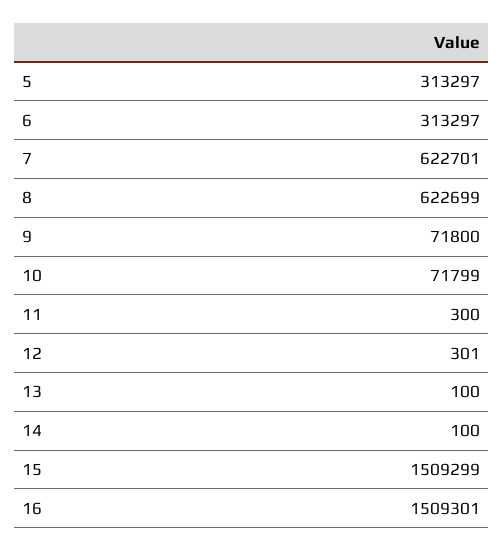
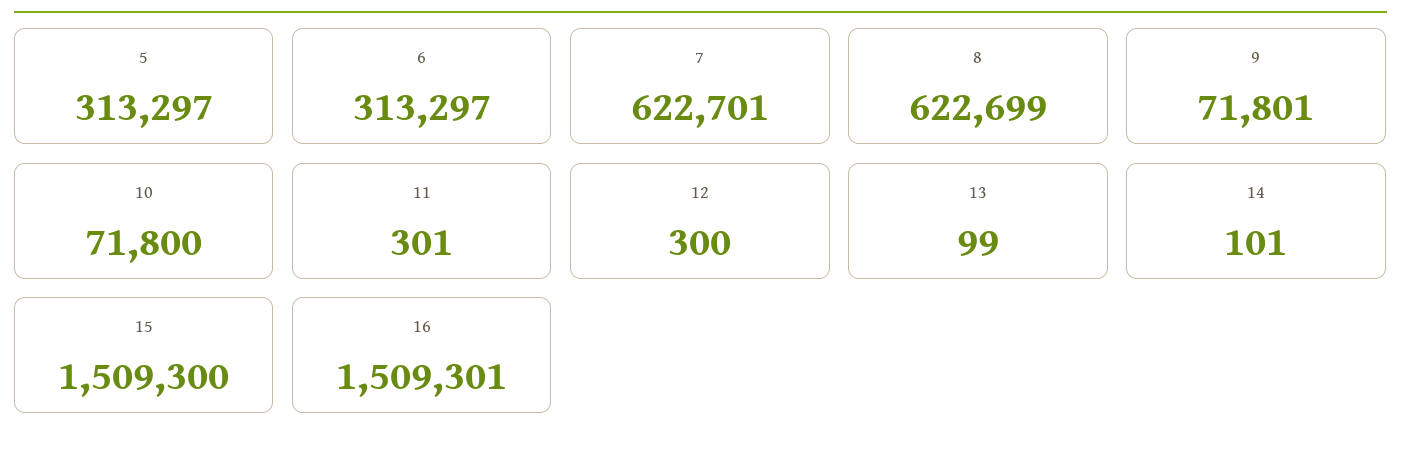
  {
    "5": 313297,
    "6": 313297,
    "7": 622701,
    "8": 622699,
-   "9": 71800,
+   "9": 71801,
-   "10": 71799,
+   "10": 71800,
-   "11": 300,
+   "11": 301,
-   "12": 301,
+   "12": 300,
-   "13": 100,
+   "13": 99,
-   "14": 100,
+   "14": 101,
-   "15": 1509299,
+   "15": 1509300,
    "16": 1509301
  }

